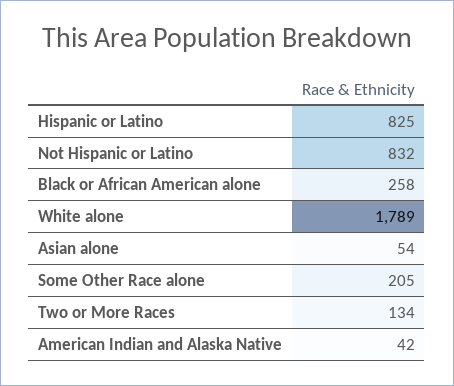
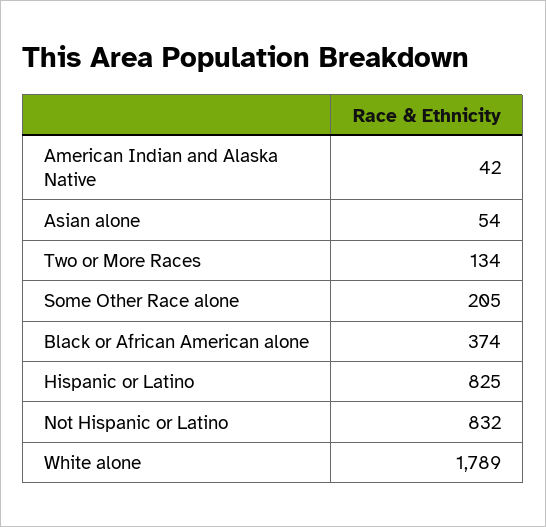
  {
    "Hispanic or Latino": 825,
    "Not Hispanic or Latino": 832,
-   "Black or African American alone": 258,
+   "Black or African American alone": 374,
    "White alone": 1789,
    "Asian alone": 54,
    "Some Other Race alone": 205,
    "Two or More Races": 134,
    "American Indian and Alaska Native": 42
  }

